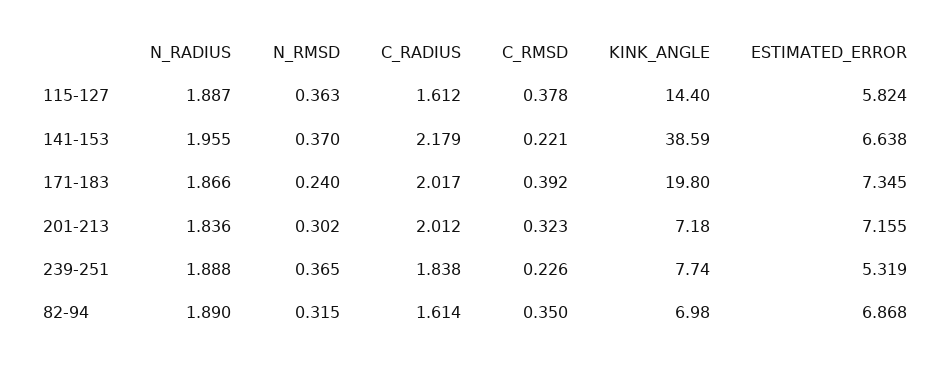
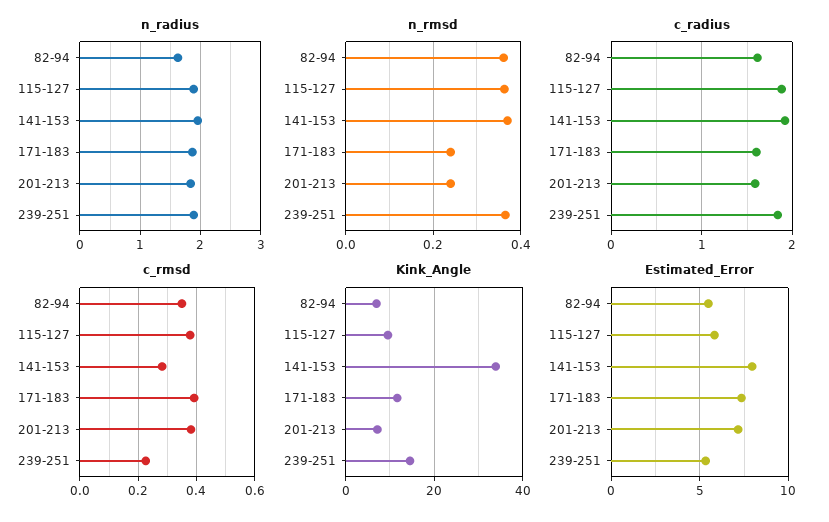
  {
    "N_RADIUS": {
      "115-127": 1.887,
      "141-153": 1.955,
      "171-183": 1.866,
      "201-213": 1.836,
      "239-251": 1.888,
-     "82-94": 1.89
+     "82-94": 1.6
    },
    "N_RMSD": {
      "115-127": 0.363,
      "141-153": 0.37,
      "171-183": 0.24,
-     "201-213": 0.302,
+     "201-213": 0.24,
      "239-251": 0.365,
-     "82-94": 0.315
+     "82-94": 0.36
    },
    "C_RADIUS": {
-     "115-127": 1.612,
+     "115-127": 1.9,
-     "141-153": 2.179,
+     "141-153": 1.9,
-     "171-183": 2.017,
+     "171-183": 1.6,
-     "201-213": 2.012,
+     "201-213": 1.6,
      "239-251": 1.838,
      "82-94": 1.614
    },
    "C_RMSD": {
      "115-127": 0.378,
-     "141-153": 0.221,
+     "141-153": 0.275,
      "171-183": 0.392,
-     "201-213": 0.323,
+     "201-213": 0.375,
      "239-251": 0.226,
      "82-94": 0.35
    },
    "KINK_ANGLE": {
-     "115-127": 14.4,
+     "115-127": 10,
-     "141-153": 38.59,
+     "141-153": 34,
-     "171-183": 19.8,
+     "171-183": 12,
      "201-213": 7.18,
-     "239-251": 7.74,
+     "239-251": 14,
      "82-94": 6.98
    },
    "ESTIMATED_ERROR": {
      "115-127": 5.824,
-     "141-153": 6.638,
+     "141-153": 8,
      "171-183": 7.345,
      "201-213": 7.155,
      "239-251": 5.319,
-     "82-94": 6.868
+     "82-94": 5.5
    }
  }

